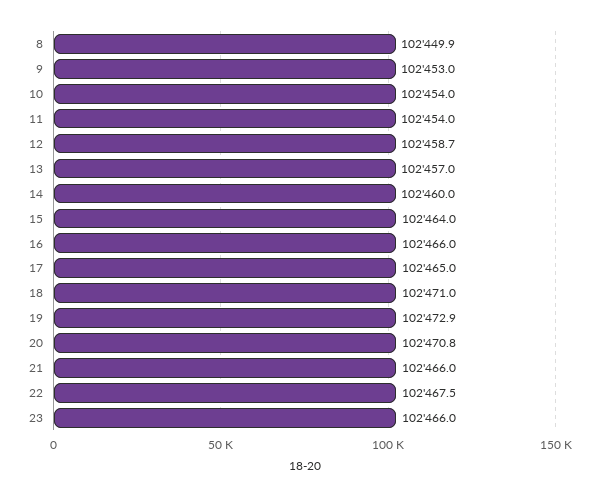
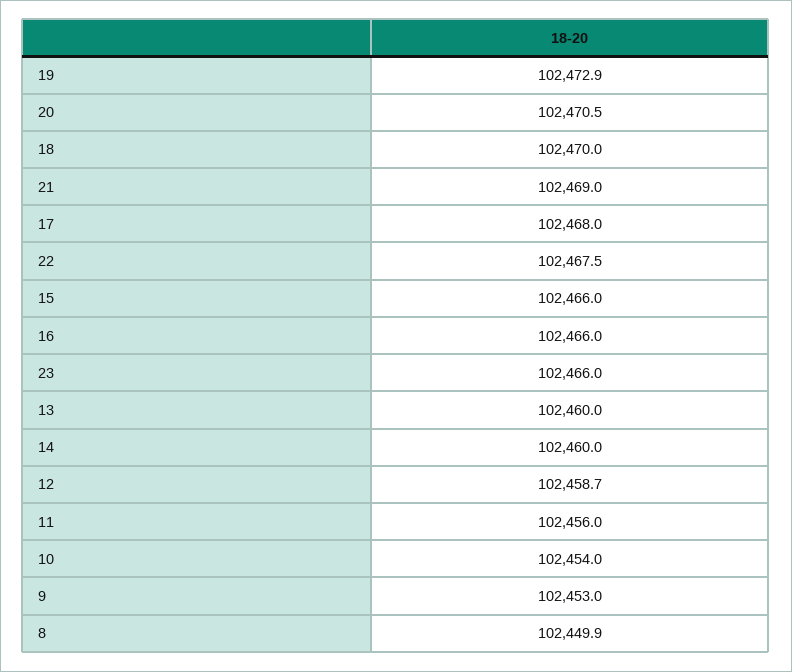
  {
    "8": 102449.9,
    "9": 102453,
    "10": 102454,
-   "11": 102454,
+   "11": 102456,
    "12": 102458.7,
-   "13": 102457,
+   "13": 102460,
    "14": 102460,
-   "15": 102464,
+   "15": 102466,
    "16": 102466,
-   "17": 102465,
+   "17": 102468,
-   "18": 102471,
+   "18": 102470,
    "19": 102472.9,
-   "20": 102470.8,
+   "20": 102470.5,
-   "21": 102466,
+   "21": 102469,
    "22": 102467.5,
    "23": 102466
  }

